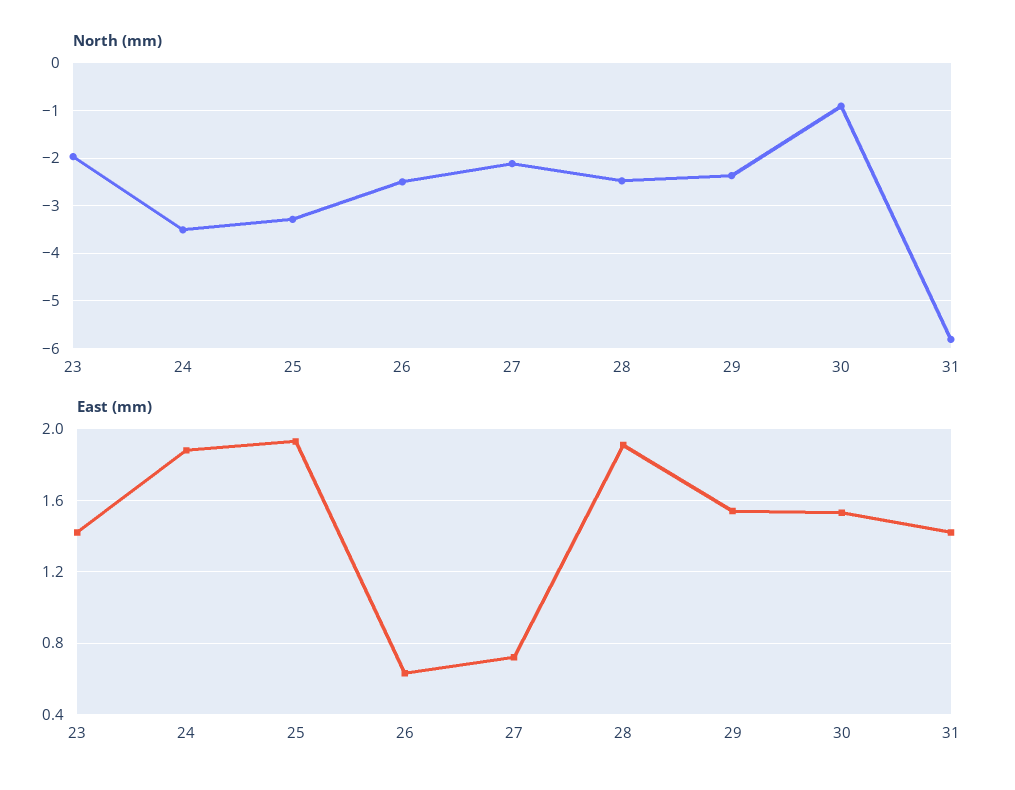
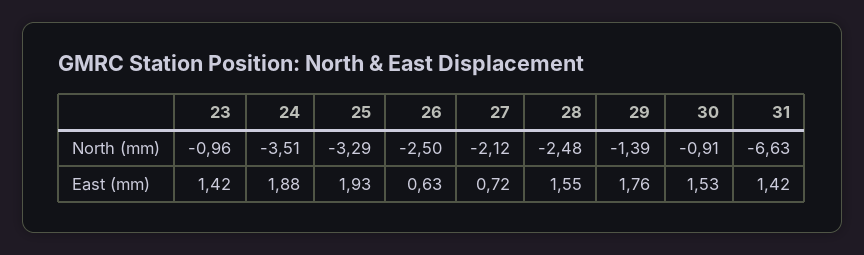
  {
    "North (mm)": {
-     "23": -2,
+     "23": -0.96,
      "24": -3.51,
      "25": -3.29,
      "26": -2.5,
      "27": -2.12,
      "28": -2.48,
-     "29": -2.4,
+     "29": -1.39,
      "30": -0.91,
-     "31": -5.8
+     "31": -6.63
    },
    "East (mm)": {
      "23": 1.42,
      "24": 1.88,
      "25": 1.93,
      "26": 0.63,
      "27": 0.72,
-     "28": 1.9,
+     "28": 1.55,
-     "29": 1.55,
+     "29": 1.76,
      "30": 1.53,
      "31": 1.42
    }
  }

